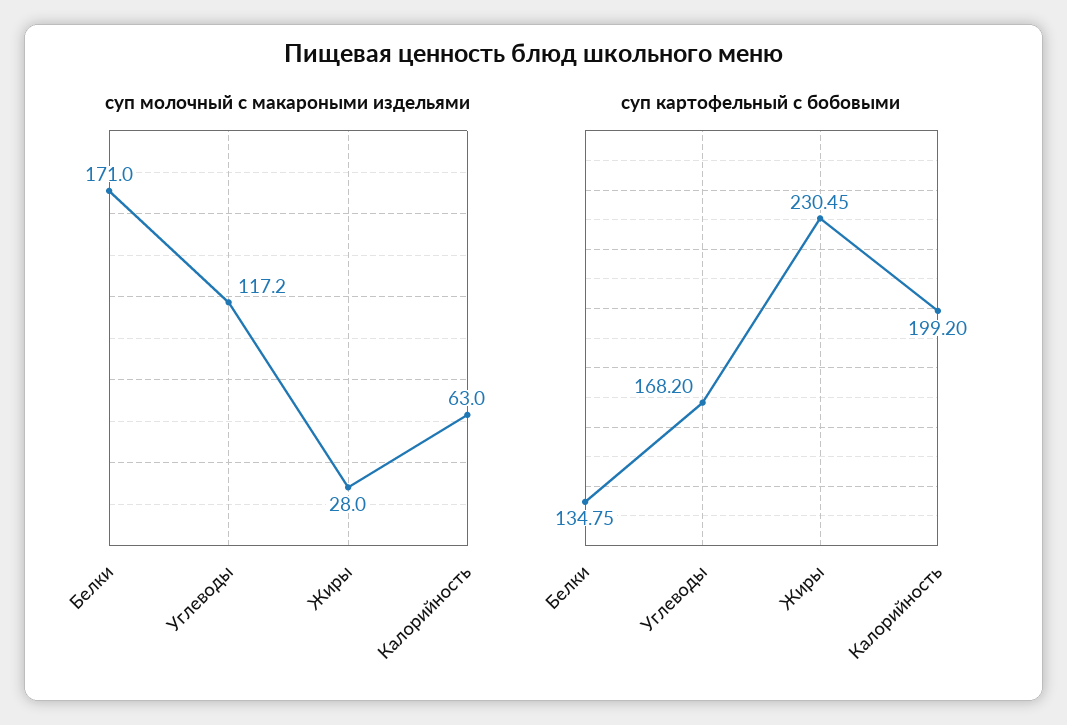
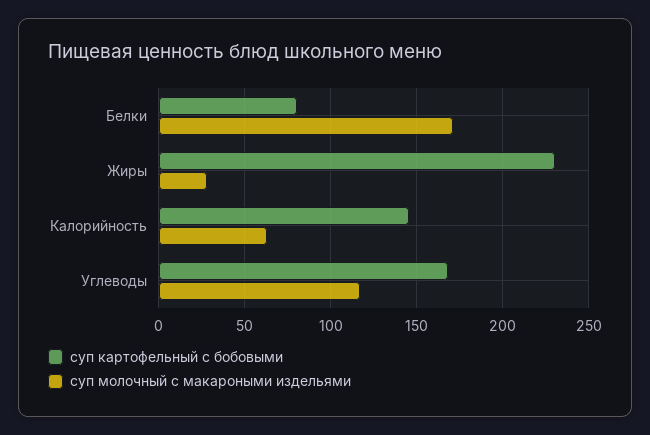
  {
    "суп молочный с макароными издельями": {
      "Белки": 171,
      "Углеводы": 117.2,
      "Жиры": 28,
      "Калорийность": 63
    },
    "суп картофельный с бобовыми": {
-     "Белки": 134.75,
+     "Белки": 80,
      "Углеводы": 168.2,
      "Жиры": 230.45,
-     "Калорийность": 199.2
+     "Калорийность": 145
    }
  }

